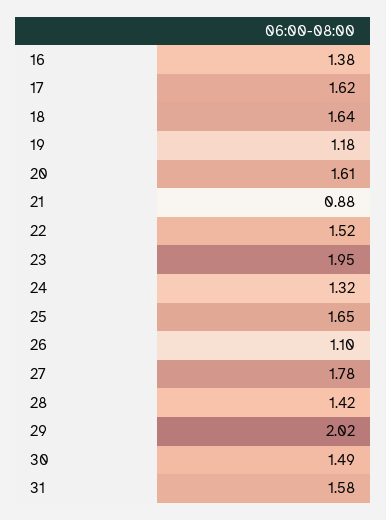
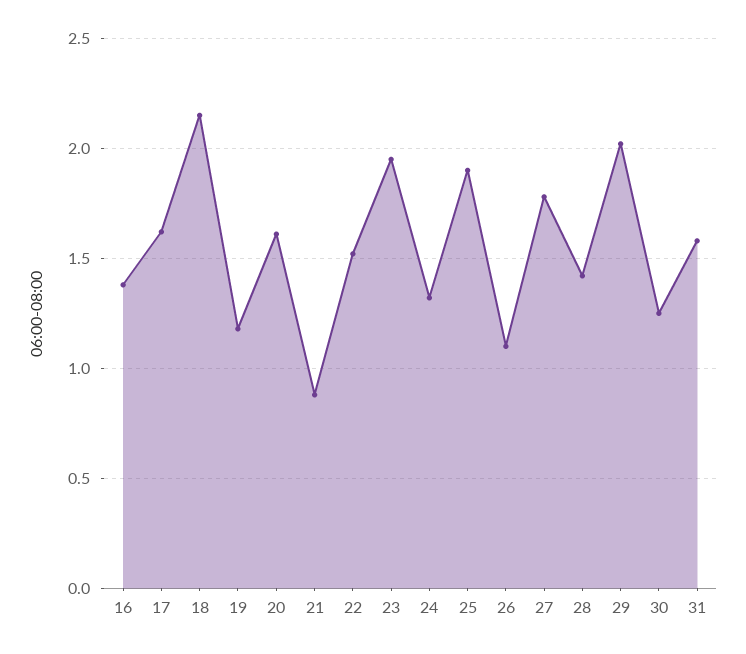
  {
    "16": 1.38,
    "17": 1.62,
-   "18": 1.64,
+   "18": 2.15,
    "19": 1.18,
    "20": 1.61,
    "21": 0.88,
    "22": 1.52,
    "23": 1.95,
    "24": 1.32,
-   "25": 1.65,
+   "25": 1.9,
    "26": 1.1,
    "27": 1.78,
    "28": 1.42,
    "29": 2.02,
-   "30": 1.49,
+   "30": 1.25,
    "31": 1.58
  }

